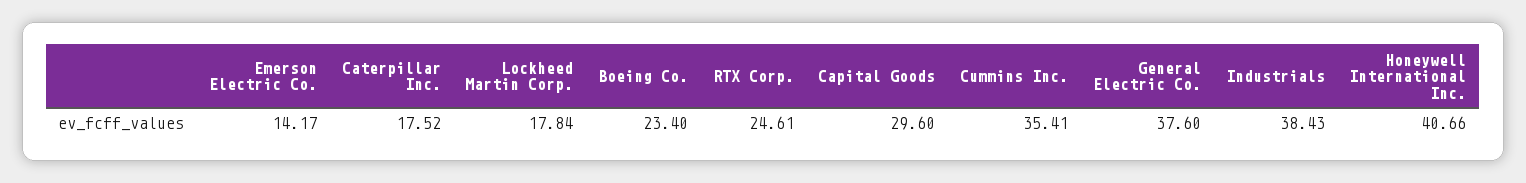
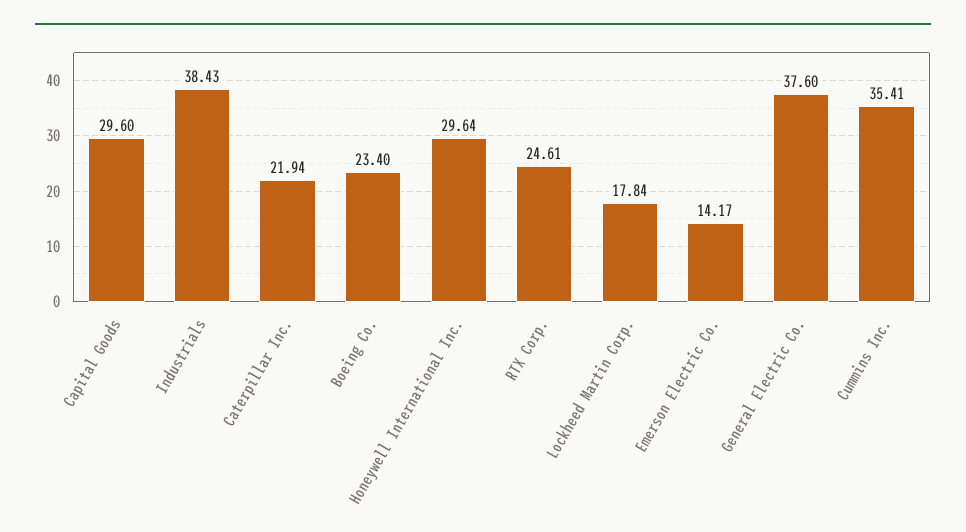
  {
    "Emerson Electric Co.": 14.17,
-   "Caterpillar Inc.": 17.52,
+   "Caterpillar Inc.": 21.94,
    "Lockheed Martin Corp.": 17.84,
    "Boeing Co.": 23.4,
    "RTX Corp.": 24.61,
    "Capital Goods": 29.6,
    "Cummins Inc.": 35.41,
    "General Electric Co.": 37.6,
    "Industrials": 38.43,
-   "Honeywell International Inc.": 40.66
+   "Honeywell International Inc.": 29.64
  }

